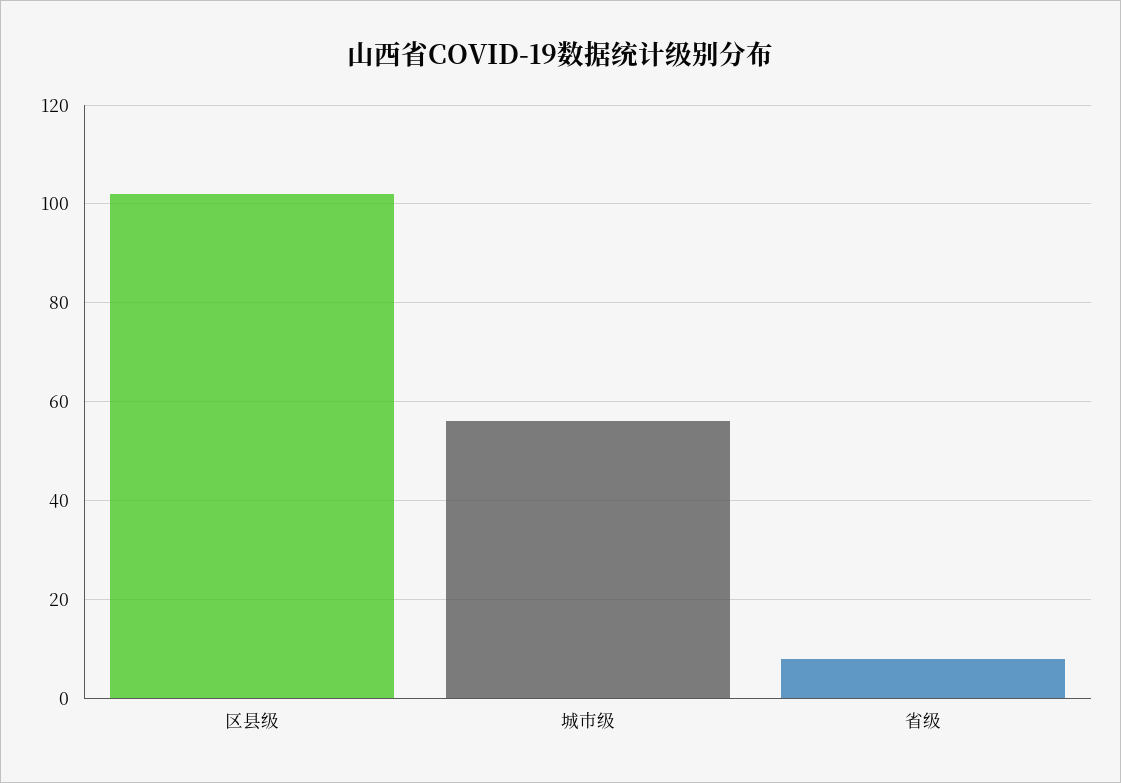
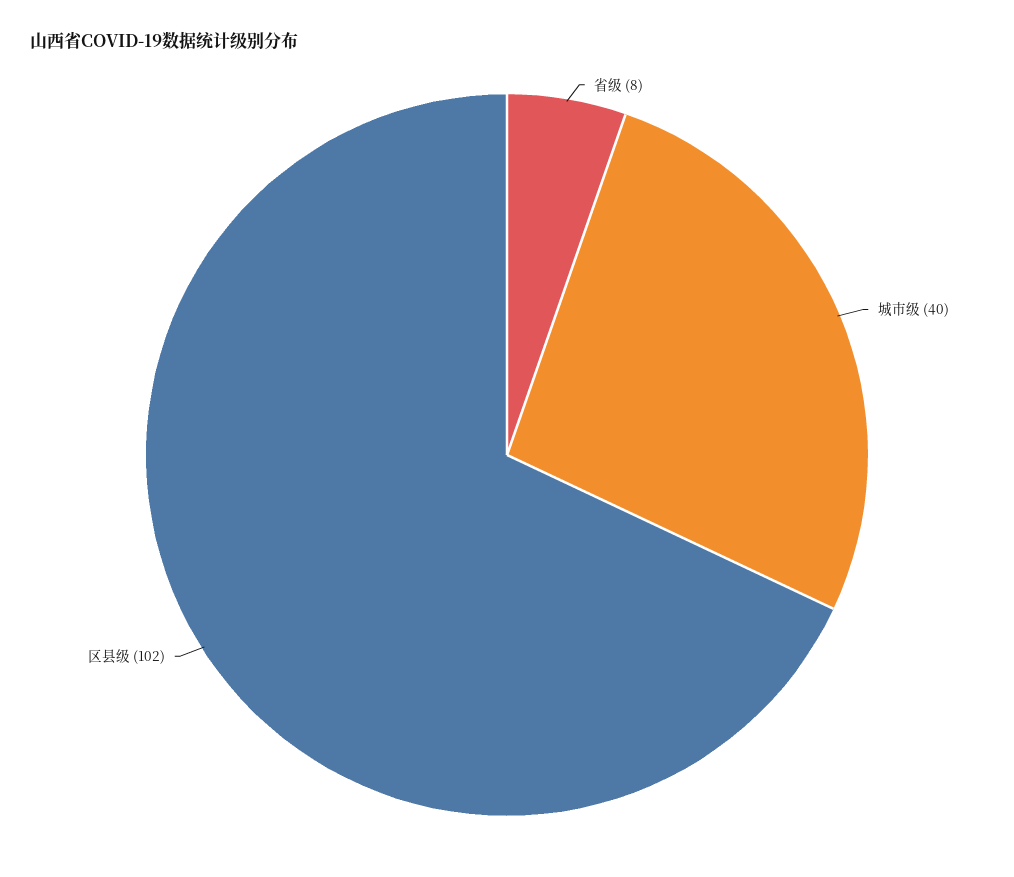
  {
    "区县级": 102,
-   "城市级": 55,
+   "城市级": 40,
    "省级": 8
  }

